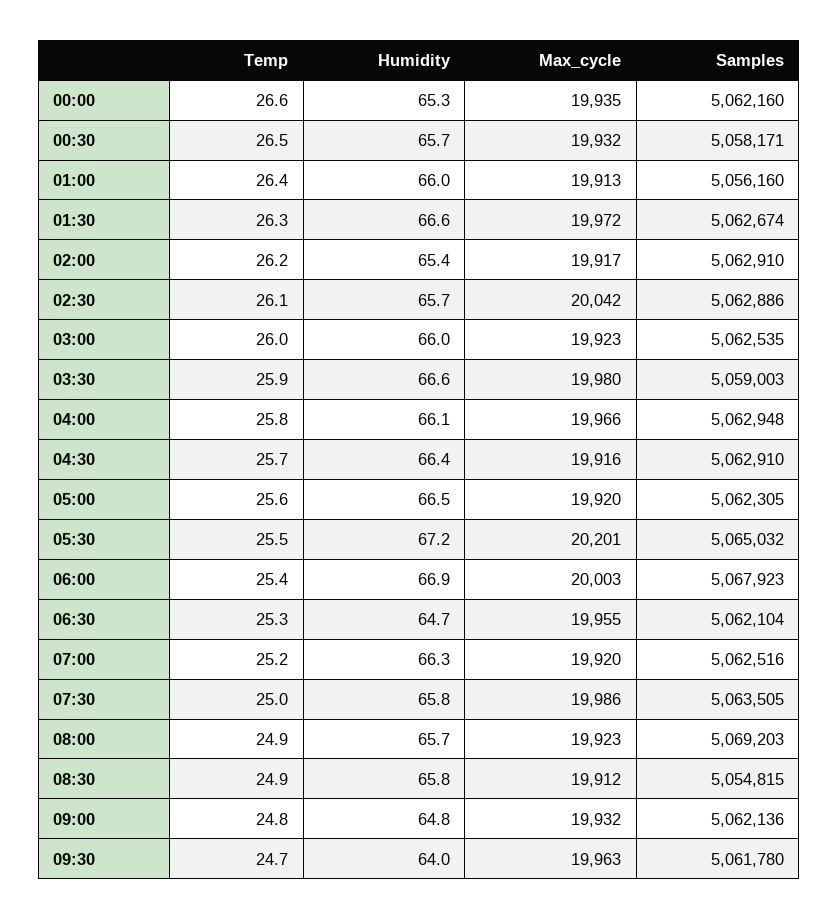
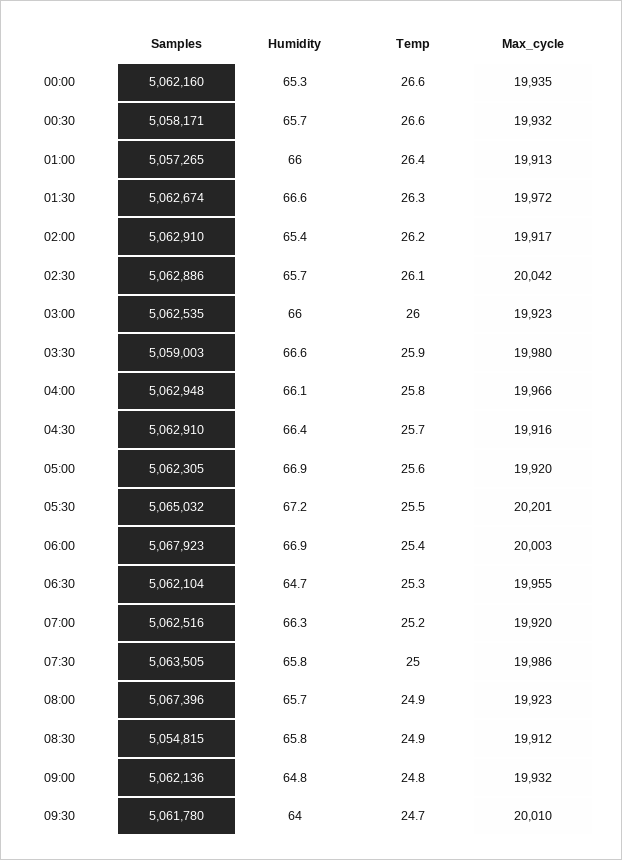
  {
    "Temp": {
      "00:00": 26.6,
-     "00:30": 26.5,
+     "00:30": 26.6,
      "01:00": 26.4,
      "01:30": 26.3,
      "02:00": 26.2,
      "02:30": 26.1,
      "03:00": 26,
      "03:30": 25.9,
      "04:00": 25.8,
      "04:30": 25.7,
      "05:00": 25.6,
      "05:30": 25.5,
      "06:00": 25.4,
      "06:30": 25.3,
      "07:00": 25.2,
      "07:30": 25,
      "08:00": 24.9,
      "08:30": 24.9,
      "09:00": 24.8,
      "09:30": 24.7
    },
    "Humidity": {
      "00:00": 65.3,
      "00:30": 65.7,
      "01:00": 66,
      "01:30": 66.6,
      "02:00": 65.4,
      "02:30": 65.7,
      "03:00": 66,
      "03:30": 66.6,
      "04:00": 66.1,
      "04:30": 66.4,
-     "05:00": 66.5,
+     "05:00": 66.9,
      "05:30": 67.2,
      "06:00": 66.9,
      "06:30": 64.7,
      "07:00": 66.3,
      "07:30": 65.8,
      "08:00": 65.7,
      "08:30": 65.8,
      "09:00": 64.8,
      "09:30": 64
    },
    "Max_cycle": {
      "00:00": 19935,
      "00:30": 19932,
      "01:00": 19913,
      "01:30": 19972,
      "02:00": 19917,
      "02:30": 20042,
      "03:00": 19923,
      "03:30": 19980,
      "04:00": 19966,
      "04:30": 19916,
      "05:00": 19920,
      "05:30": 20201,
      "06:00": 20003,
      "06:30": 19955,
      "07:00": 19920,
      "07:30": 19986,
      "08:00": 19923,
      "08:30": 19912,
      "09:00": 19932,
-     "09:30": 19963
+     "09:30": 20010
    },
    "Samples": {
      "00:00": 5062160,
      "00:30": 5058171,
-     "01:00": 5056160,
+     "01:00": 5057265,
      "01:30": 5062674,
      "02:00": 5062910,
      "02:30": 5062886,
      "03:00": 5062535,
      "03:30": 5059003,
      "04:00": 5062948,
      "04:30": 5062910,
      "05:00": 5062305,
      "05:30": 5065032,
      "06:00": 5067923,
      "06:30": 5062104,
      "07:00": 5062516,
      "07:30": 5063505,
-     "08:00": 5069203,
+     "08:00": 5067396,
      "08:30": 5054815,
      "09:00": 5062136,
      "09:30": 5061780
    }
  }

